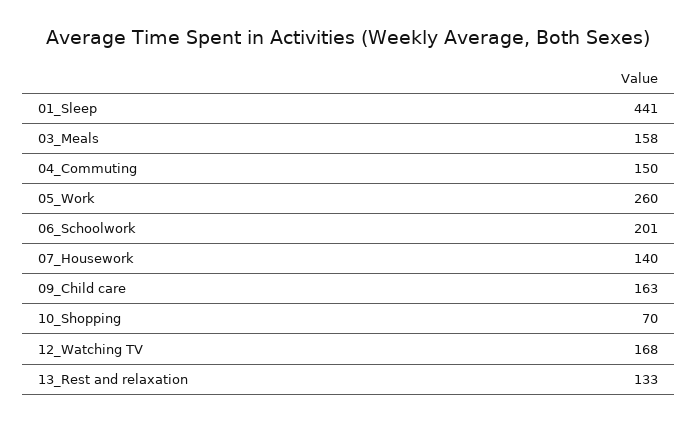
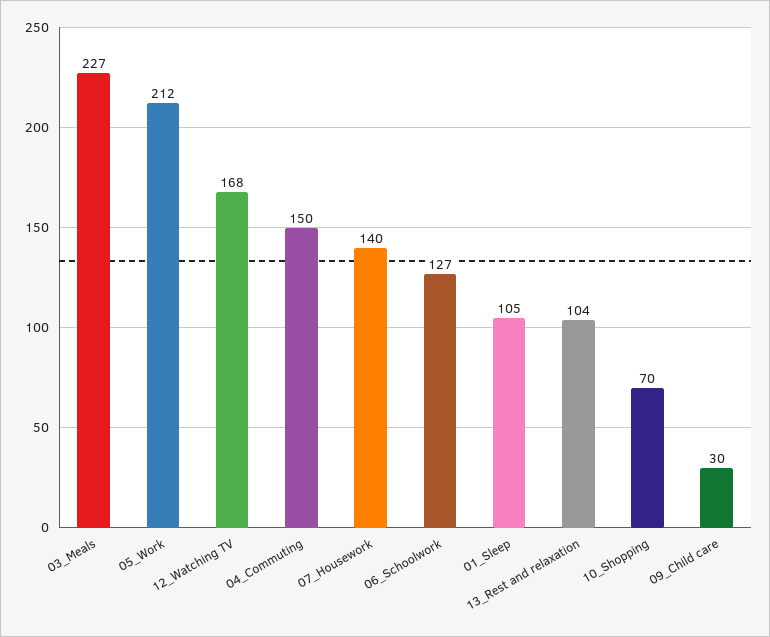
  {
-   "01_Sleep": 441,
+   "01_Sleep": 105,
-   "03_Meals": 158,
+   "03_Meals": 227,
    "04_Commuting": 150,
-   "05_Work": 260,
+   "05_Work": 212,
-   "06_Schoolwork": 201,
+   "06_Schoolwork": 127,
    "07_Housework": 140,
-   "09_Child care": 163,
+   "09_Child care": 30,
    "10_Shopping": 70,
    "12_Watching TV": 168,
-   "13_Rest and relaxation": 133
+   "13_Rest and relaxation": 104
  }

